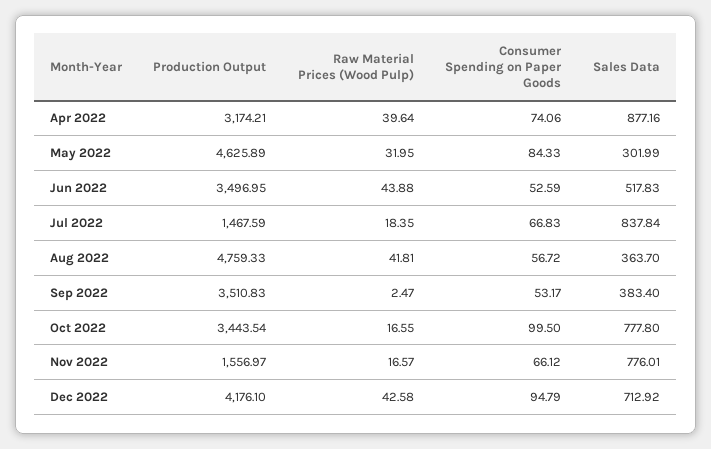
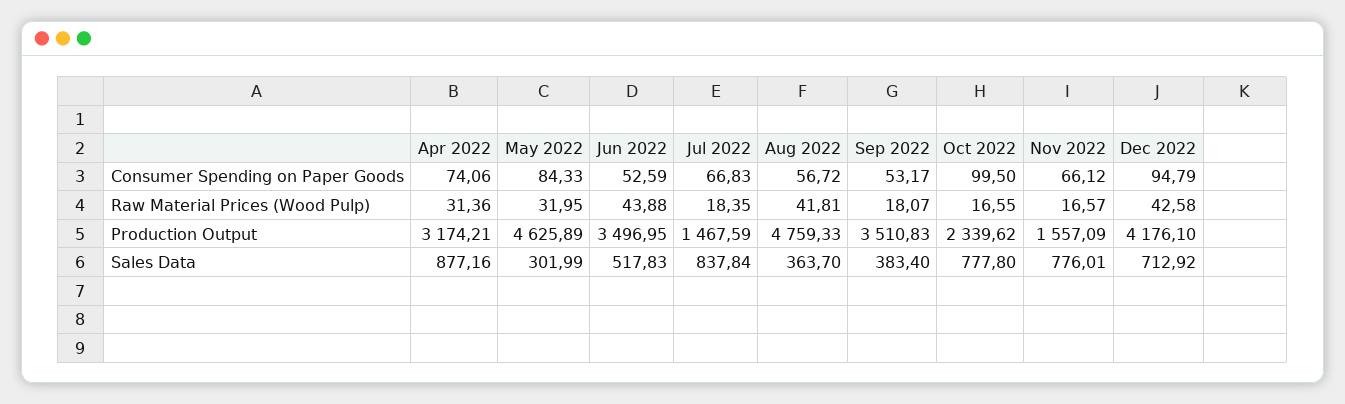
  {
    "Production Output": {
      "Apr 2022": 3174.21,
      "May 2022": 4625.89,
      "Jun 2022": 3496.95,
      "Jul 2022": 1467.59,
      "Aug 2022": 4759.33,
      "Sep 2022": 3510.83,
-     "Oct 2022": 3443.54,
+     "Oct 2022": 2339.62,
-     "Nov 2022": 1556.97,
+     "Nov 2022": 1557.09,
      "Dec 2022": 4176.1
    },
    "Raw Material Prices (Wood Pulp)": {
-     "Apr 2022": 39.64,
+     "Apr 2022": 31.36,
      "May 2022": 31.95,
      "Jun 2022": 43.88,
      "Jul 2022": 18.35,
      "Aug 2022": 41.81,
-     "Sep 2022": 2.47,
+     "Sep 2022": 18.07,
      "Oct 2022": 16.55,
      "Nov 2022": 16.57,
      "Dec 2022": 42.58
    },
    "Consumer Spending on Paper Goods": {
      "Apr 2022": 74.06,
      "May 2022": 84.33,
      "Jun 2022": 52.59,
      "Jul 2022": 66.83,
      "Aug 2022": 56.72,
      "Sep 2022": 53.17,
      "Oct 2022": 99.5,
      "Nov 2022": 66.12,
      "Dec 2022": 94.79
    },
    "Sales Data": {
      "Apr 2022": 877.16,
      "May 2022": 301.99,
      "Jun 2022": 517.83,
      "Jul 2022": 837.84,
      "Aug 2022": 363.7,
      "Sep 2022": 383.4,
      "Oct 2022": 777.8,
      "Nov 2022": 776.01,
      "Dec 2022": 712.92
    }
  }

